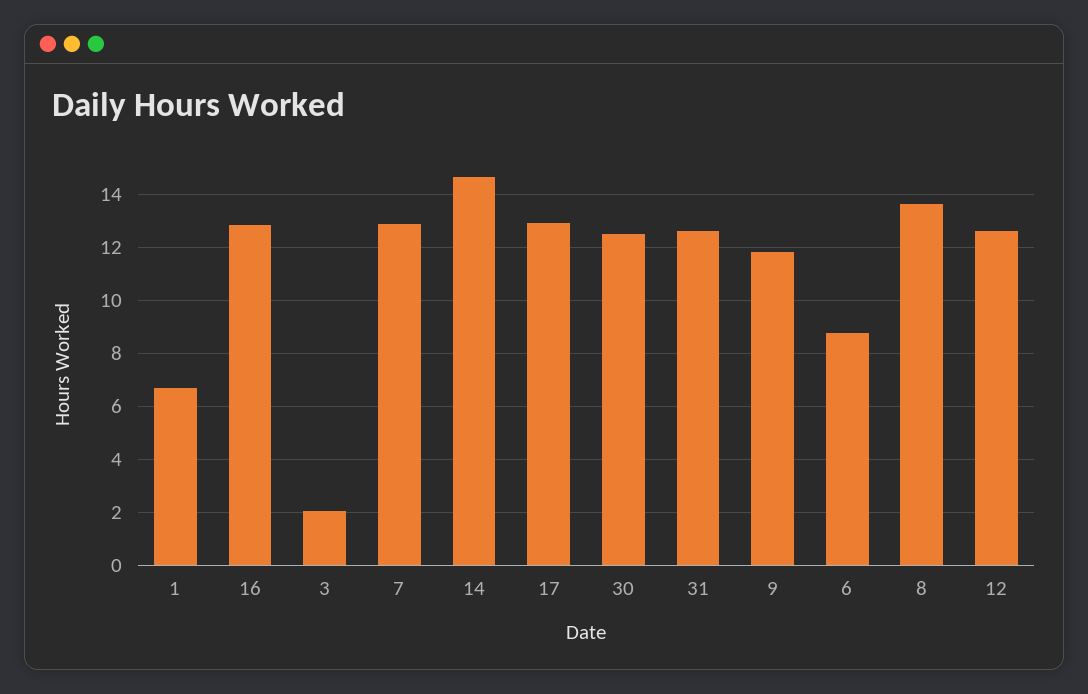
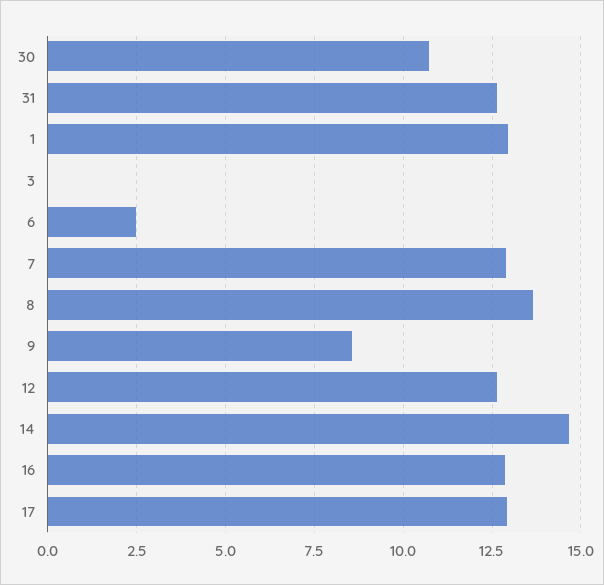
  {
-   "1": 6.75,
+   "1": 13,
    "16": 12.75,
-   "3": 2,
+   "3": 0,
    "7": 13,
    "14": 14.75,
    "17": 13,
-   "30": 12.5,
+   "30": 10.75,
    "31": 12.75,
-   "9": 11.75,
+   "9": 8.5,
-   "6": 8.75,
+   "6": 2.5,
    "8": 13.75,
    "12": 12.75
  }

